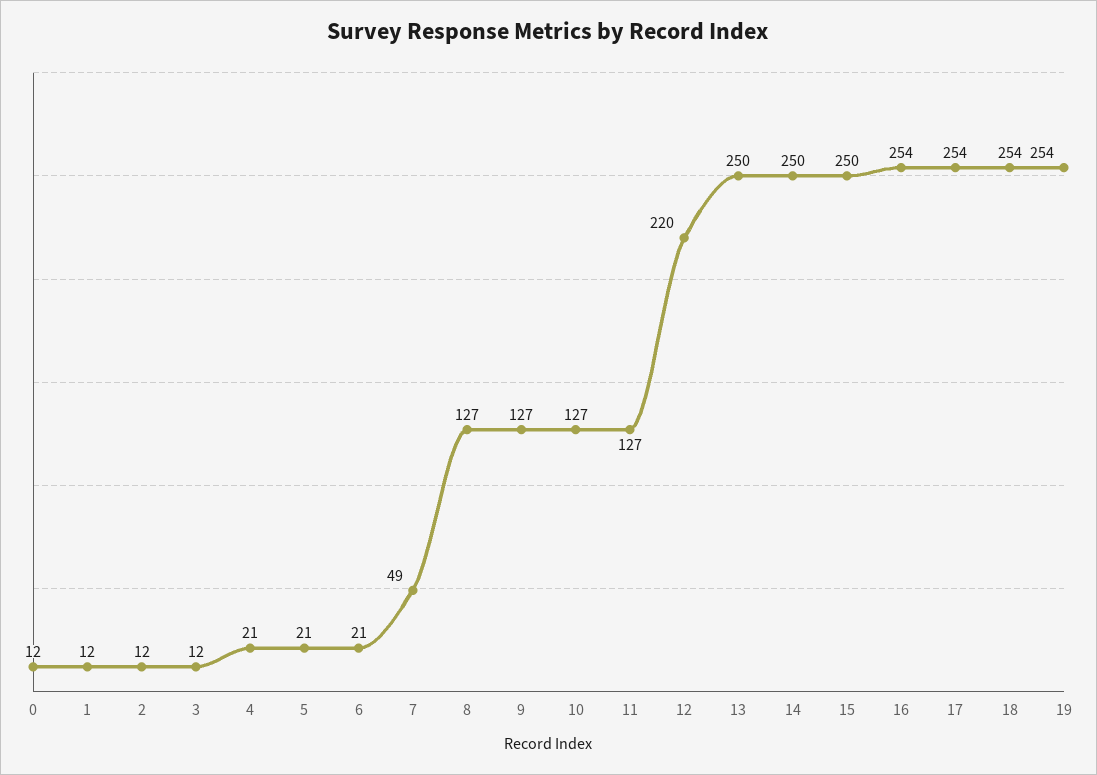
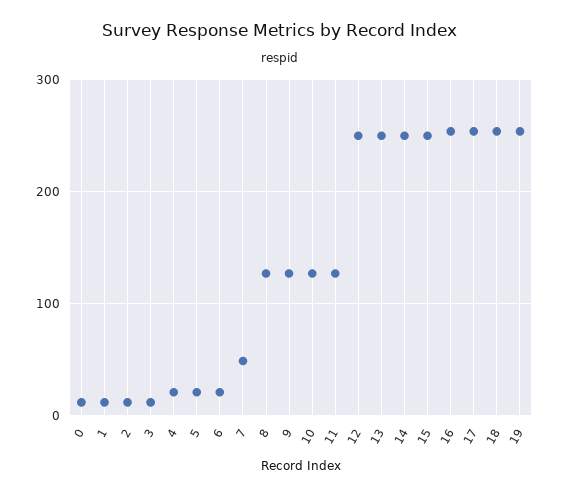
  {
    "0": 12,
    "1": 12,
    "2": 12,
    "3": 12,
    "4": 21,
    "5": 21,
    "6": 21,
    "7": 49,
    "8": 127,
    "9": 127,
    "10": 127,
    "11": 127,
-   "12": 220,
+   "12": 250,
    "13": 250,
    "14": 250,
    "15": 250,
    "16": 254,
    "17": 254,
    "18": 254,
    "19": 254
  }

